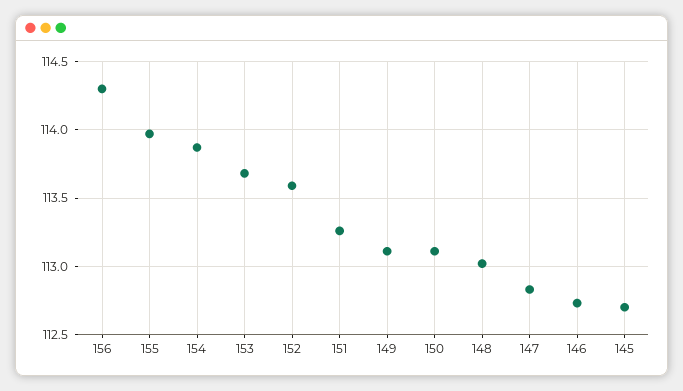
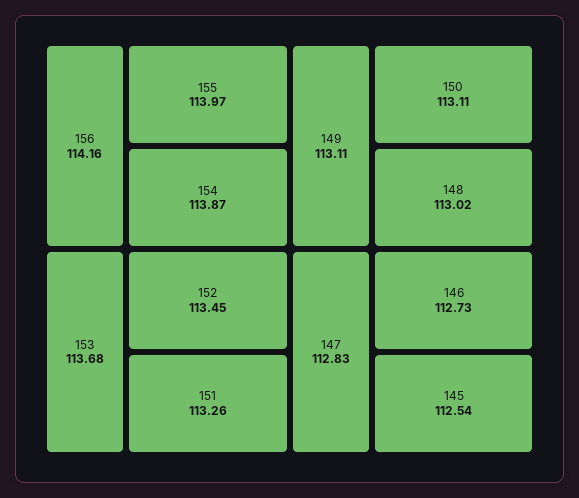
  {
-   "156": 114.3,
+   "156": 114.16,
    "155": 113.97,
    "154": 113.87,
    "153": 113.68,
-   "152": 113.6,
+   "152": 113.45,
    "151": 113.26,
    "149": 113.11,
    "150": 113.11,
    "148": 113.02,
    "147": 112.83,
    "146": 112.73,
-   "145": 112.7
+   "145": 112.54
  }

